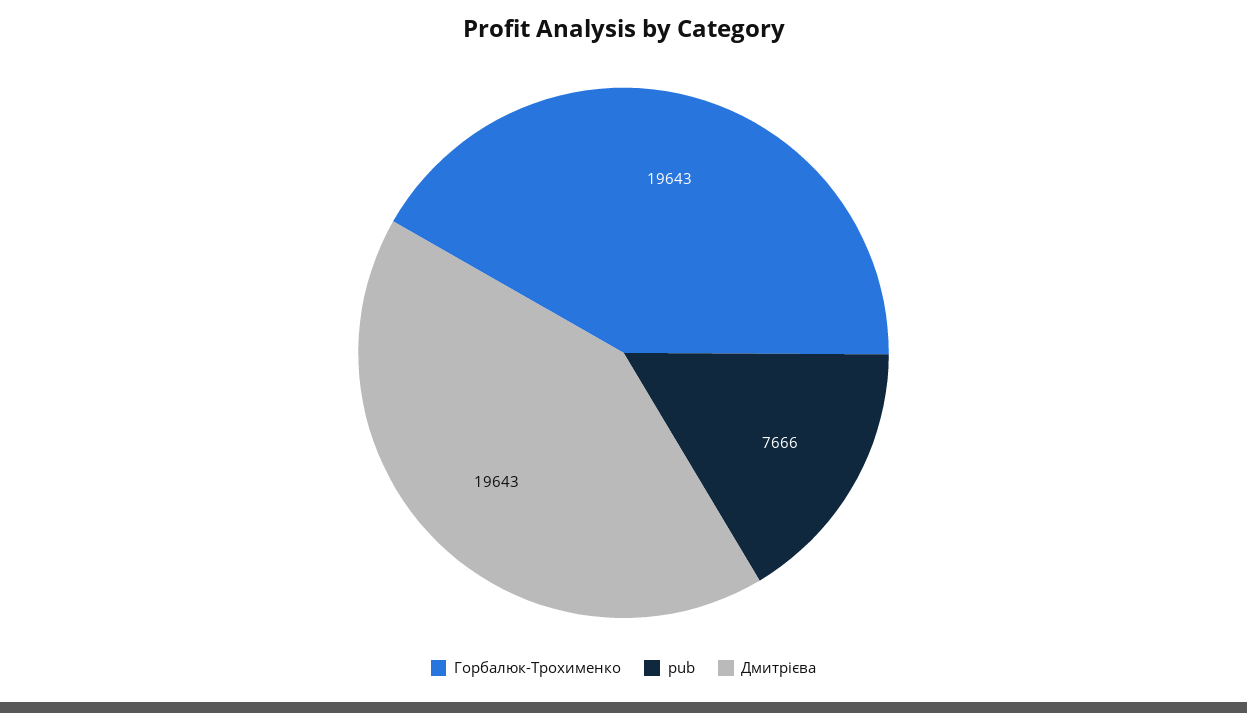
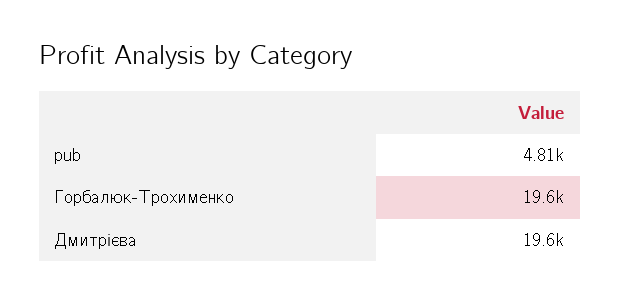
  {
    "Горбалюк-Трохименко": 19643,
-   "pub": 7666,
+   "pub": 4810,
    "Дмитрієва": 19643
  }

